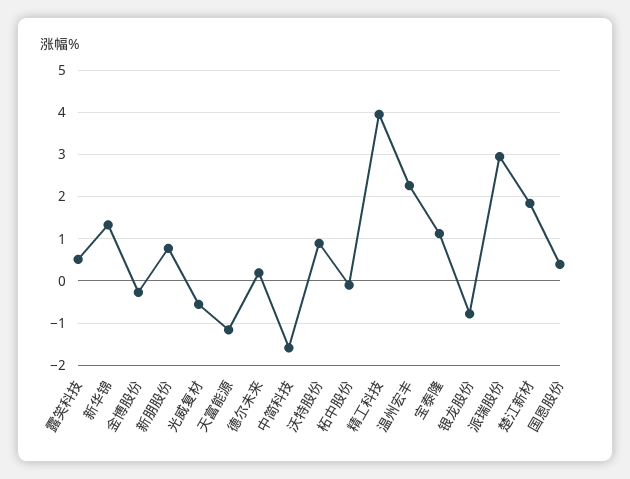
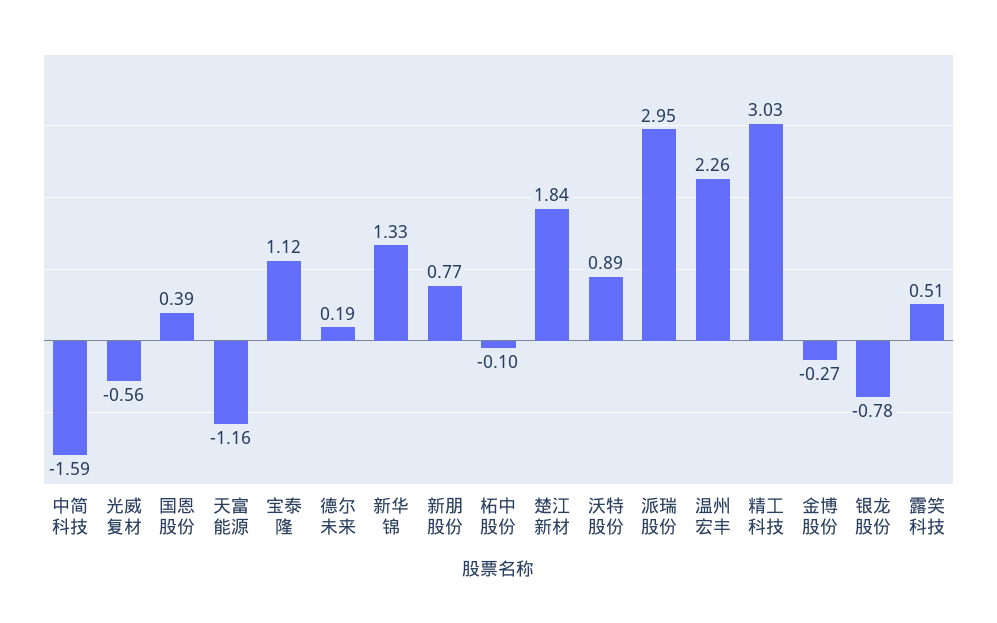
  {
    "露笑科技": 0.51,
    "新华锦": 1.33,
    "金博股份": -0.27,
    "新朋股份": 0.77,
    "光威复材": -0.56,
    "天富能源": -1.16,
    "德尔未来": 0.19,
    "中简科技": -1.59,
    "沃特股份": 0.89,
    "柘中股份": -0.1,
-   "精工科技": 4,
+   "精工科技": 3.03,
    "温州宏丰": 2.26,
    "宝泰隆": 1.12,
    "银龙股份": -0.78,
    "派瑞股份": 2.95,
    "楚江新材": 1.84,
    "国恩股份": 0.39
  }

